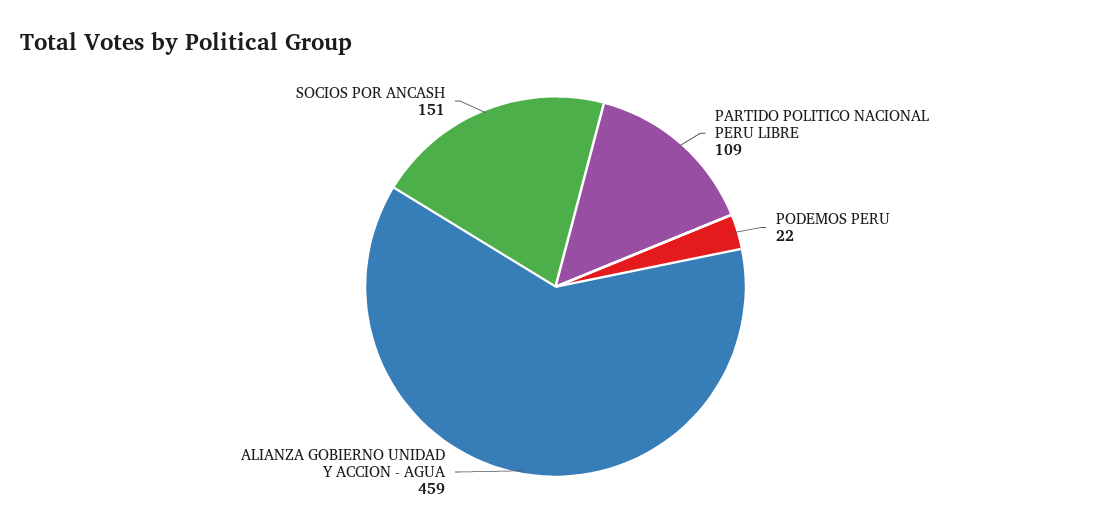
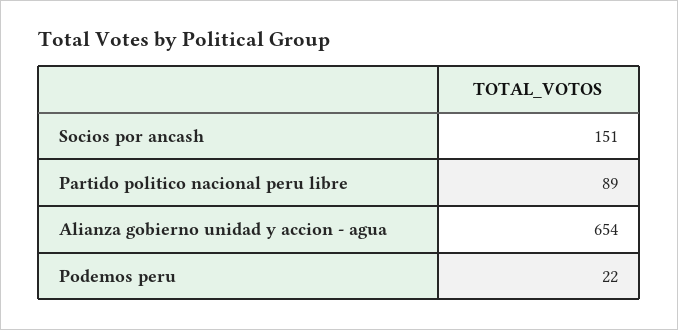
  {
-   "PARTIDO POLITICO NACIONAL PERU LIBRE": 109,
+   "PARTIDO POLITICO NACIONAL PERU LIBRE": 89,
    "PODEMOS PERU": 22,
-   "ALIANZA GOBIERNO UNIDAD Y ACCION - AGUA": 459,
+   "ALIANZA GOBIERNO UNIDAD Y ACCION - AGUA": 654,
    "SOCIOS POR ANCASH": 151
  }

